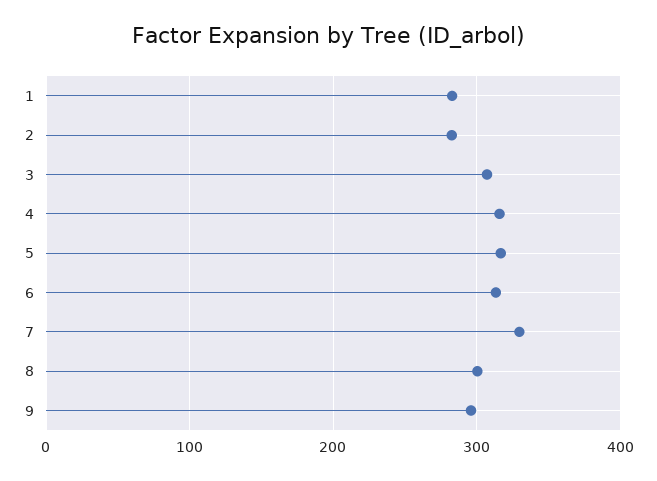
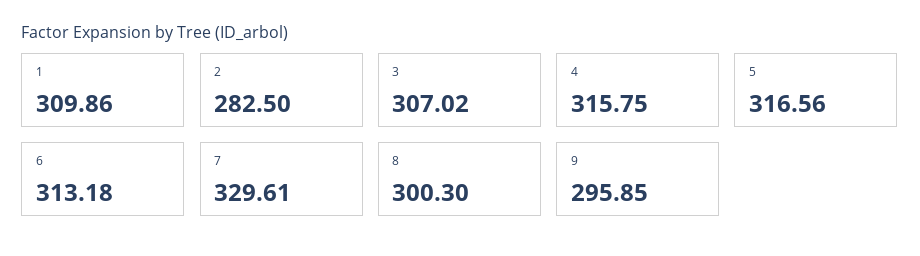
  {
-   "1": 280,
+   "1": 309.86,
    "2": 282.5,
    "3": 307.02,
    "4": 315.75,
    "5": 316.56,
    "6": 313.18,
    "7": 329.61,
    "8": 300.3,
    "9": 295.85
  }

